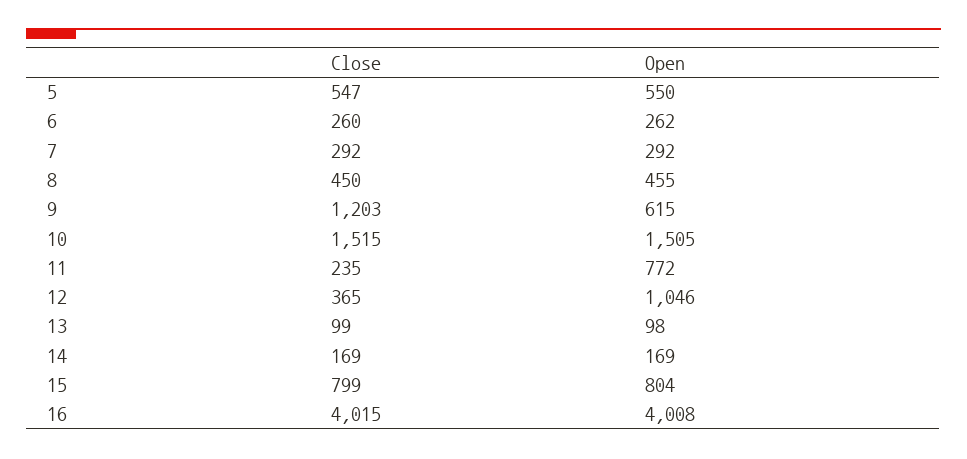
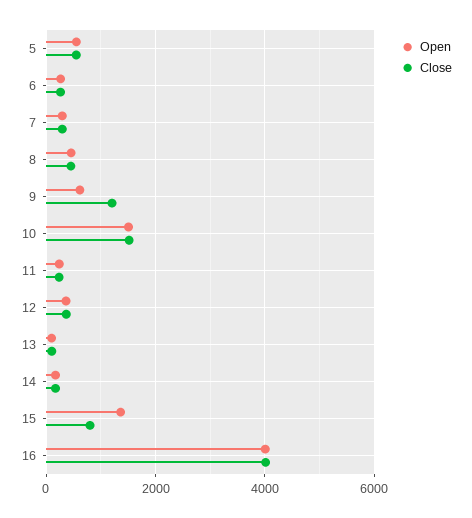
  {
    "Close": {
      "5": 547,
      "6": 260,
      "7": 292,
      "8": 450,
      "9": 1203,
      "10": 1515,
      "11": 235,
      "12": 365,
      "13": 99,
      "14": 169,
      "15": 799,
      "16": 4015
    },
    "Open": {
      "5": 550,
      "6": 262,
      "7": 292,
      "8": 455,
      "9": 615,
      "10": 1505,
-     "11": 772,
+     "11": 200,
-     "12": 1046,
+     "12": 400,
      "13": 98,
      "14": 169,
-     "15": 804,
+     "15": 1400,
      "16": 4008
    }
  }

